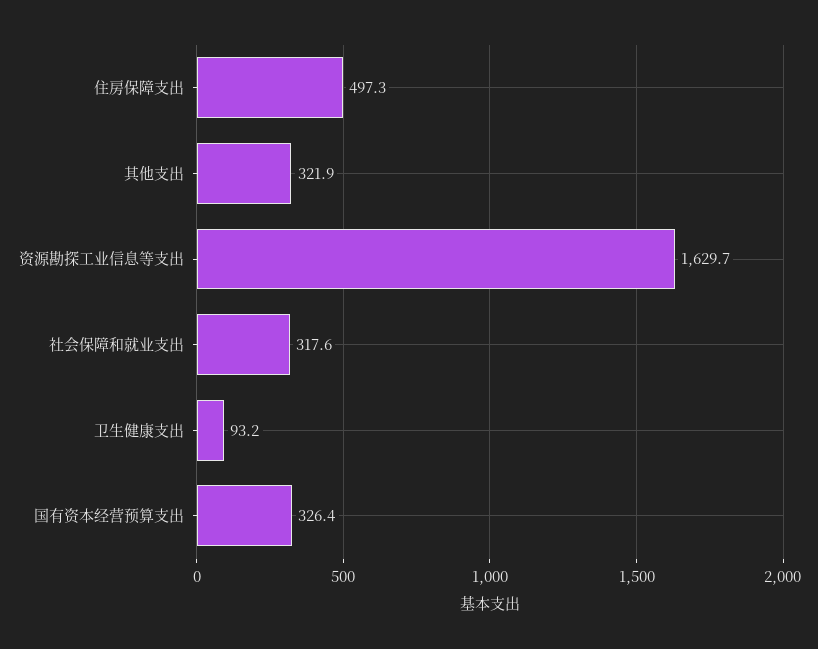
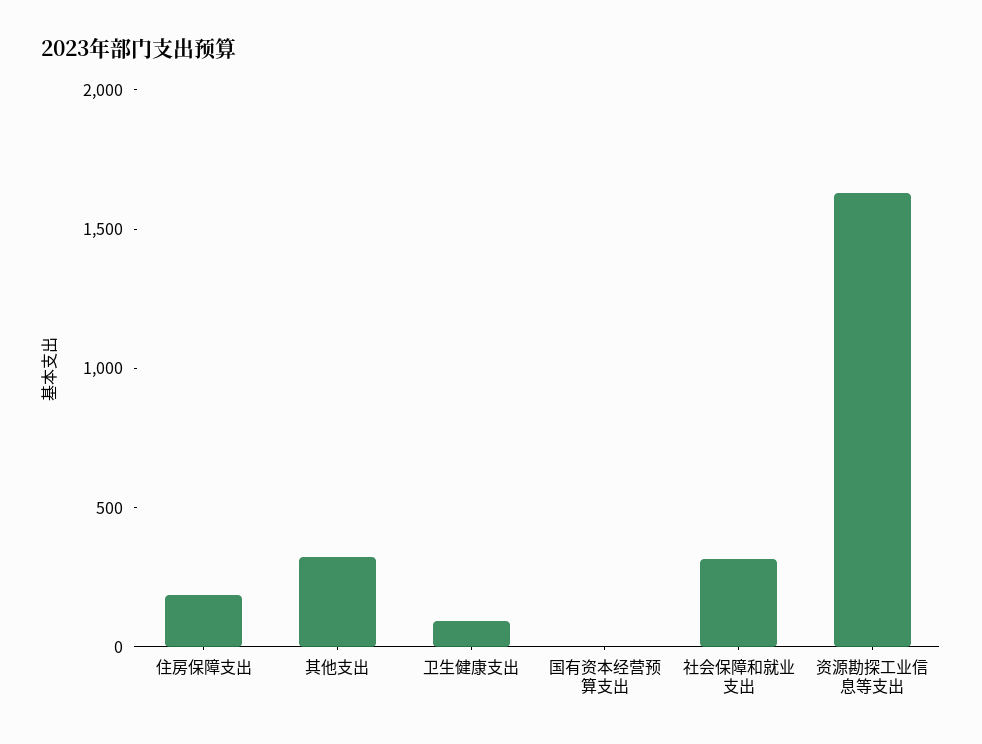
  {
-   "住房保障支出": 497.3,
+   "住房保障支出": 200,
    "其他支出": 321.9,
    "资源勘探工业信息等支出": 1629.7,
    "社会保障和就业支出": 317.6,
    "卫生健康支出": 93.2,
-   "国有资本经营预算支出": 326.4
+   "国有资本经营预算支出": 0
  }

